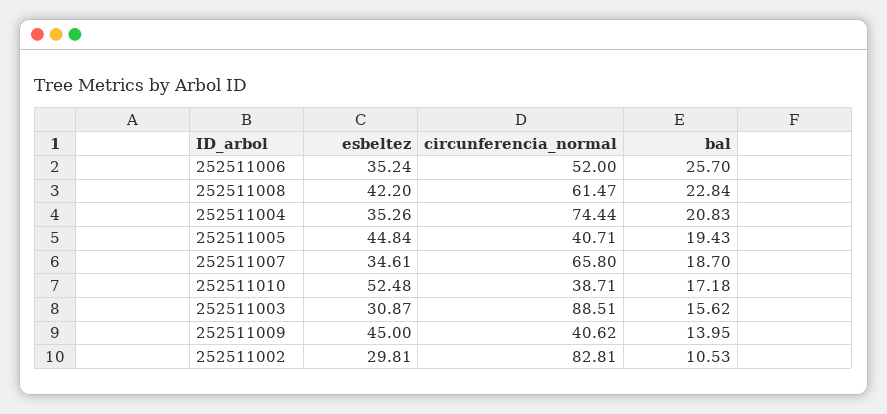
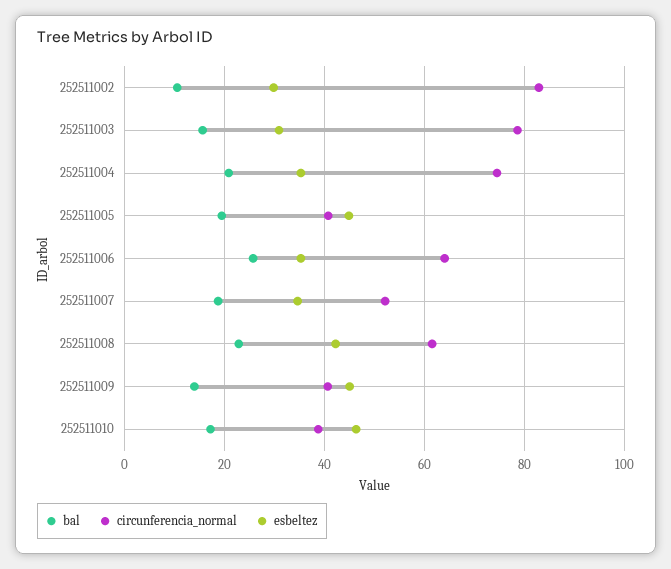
  {
    "esbeltez": {
      "252511006": 35.24,
      "252511008": 42.2,
      "252511004": 35.26,
      "252511005": 44.84,
      "252511007": 34.61,
-     "252511010": 52.48,
+     "252511010": 46,
      "252511003": 30.87,
      "252511009": 45,
      "252511002": 29.81
    },
    "circunferencia_normal": {
-     "252511006": 52,
+     "252511006": 64,
      "252511008": 61.47,
      "252511004": 74.44,
      "252511005": 40.71,
-     "252511007": 65.8,
+     "252511007": 52,
      "252511010": 38.71,
-     "252511003": 88.51,
+     "252511003": 78,
      "252511009": 40.62,
      "252511002": 82.81
    },
    "bal": {
      "252511006": 25.7,
      "252511008": 22.84,
      "252511004": 20.83,
      "252511005": 19.43,
      "252511007": 18.7,
      "252511010": 17.18,
      "252511003": 15.62,
      "252511009": 13.95,
      "252511002": 10.53
    }
  }

